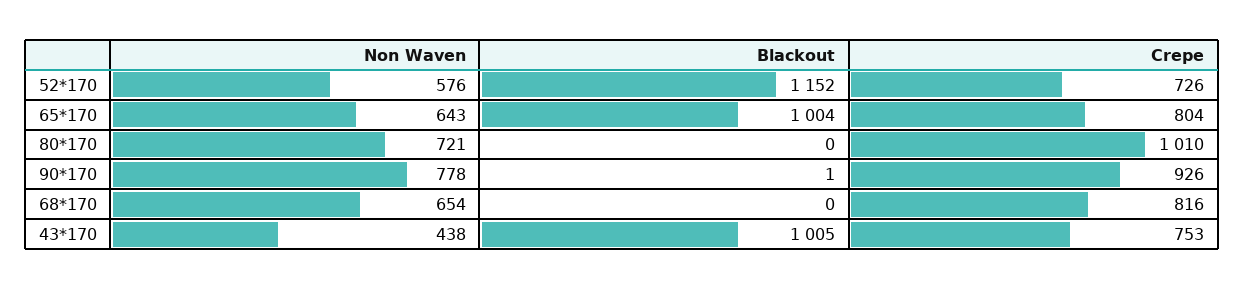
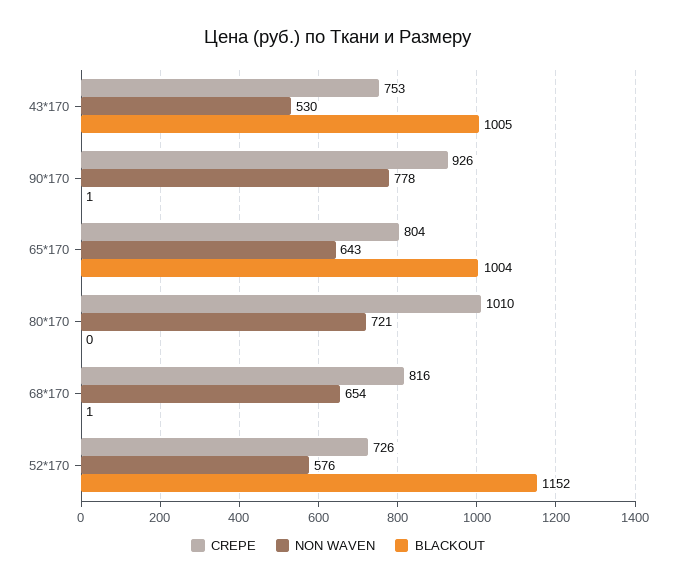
  {
    "Non Waven": {
      "52*170": 576,
      "65*170": 643,
      "80*170": 721,
      "90*170": 778,
      "68*170": 654,
-     "43*170": 438
+     "43*170": 530
    },
    "Blackout": {
      "52*170": 1152,
      "65*170": 1004,
      "80*170": 0,
      "90*170": 1,
-     "68*170": 0,
+     "68*170": 1,
      "43*170": 1005
    },
    "Crepe": {
      "52*170": 726,
      "65*170": 804,
      "80*170": 1010,
      "90*170": 926,
      "68*170": 816,
      "43*170": 753
    }
  }

